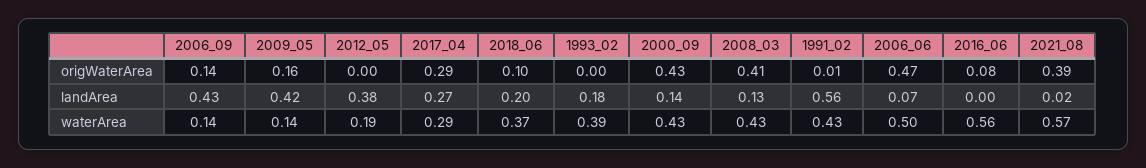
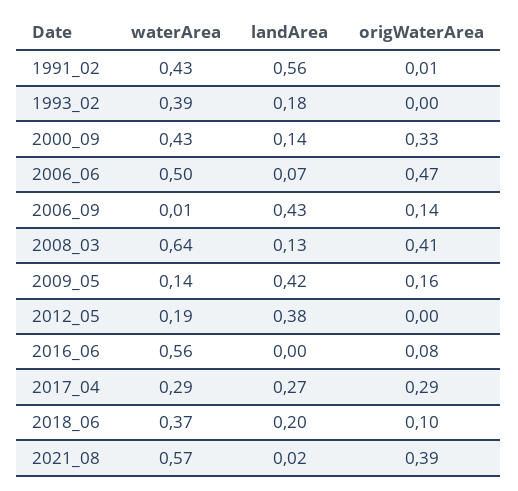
  {
    "2006_09": {
      "origWaterArea": 0.14,
      "landArea": 0.43,
-     "waterArea": 0.14
+     "waterArea": 0.01
    },
    "2009_05": {
      "origWaterArea": 0.16,
      "landArea": 0.42,
      "waterArea": 0.14
    },
    "2012_05": {
      "origWaterArea": 0,
      "landArea": 0.38,
      "waterArea": 0.19
    },
    "2017_04": {
      "origWaterArea": 0.29,
      "landArea": 0.27,
      "waterArea": 0.29
    },
    "2018_06": {
      "origWaterArea": 0.1,
      "landArea": 0.2,
      "waterArea": 0.37
    },
    "1993_02": {
      "origWaterArea": 0,
      "landArea": 0.18,
      "waterArea": 0.39
    },
    "2000_09": {
-     "origWaterArea": 0.43,
+     "origWaterArea": 0.33,
      "landArea": 0.14,
      "waterArea": 0.43
    },
    "2008_03": {
      "origWaterArea": 0.41,
      "landArea": 0.13,
-     "waterArea": 0.43
+     "waterArea": 0.64
    },
    "1991_02": {
      "origWaterArea": 0.01,
      "landArea": 0.56,
      "waterArea": 0.43
    },
    "2006_06": {
      "origWaterArea": 0.47,
      "landArea": 0.07,
      "waterArea": 0.5
    },
    "2016_06": {
      "origWaterArea": 0.08,
      "landArea": 0,
      "waterArea": 0.56
    },
    "2021_08": {
      "origWaterArea": 0.39,
      "landArea": 0.02,
      "waterArea": 0.57
    }
  }

